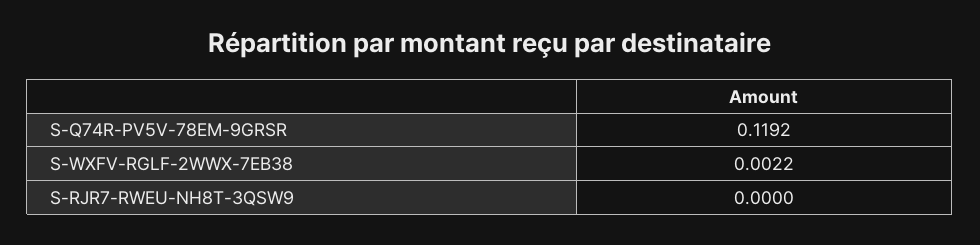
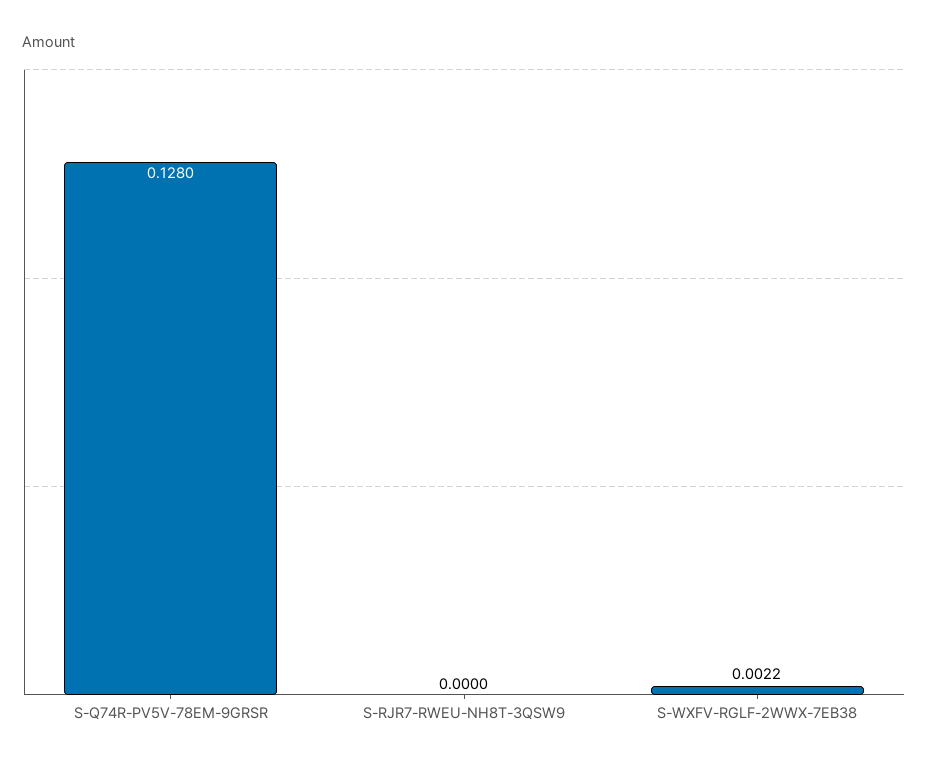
  {
-   "S-Q74R-PV5V-78EM-9GRSR": 0.1192,
+   "S-Q74R-PV5V-78EM-9GRSR": 0.128,
    "S-WXFV-RGLF-2WWX-7EB38": 0.0022,
    "S-RJR7-RWEU-NH8T-3QSW9": 0
  }

